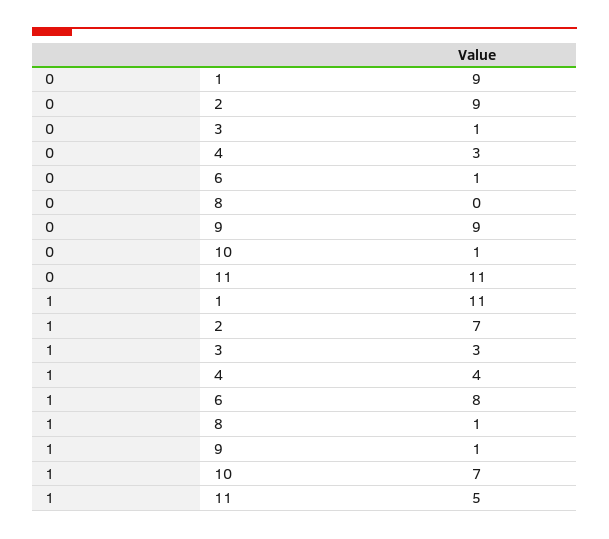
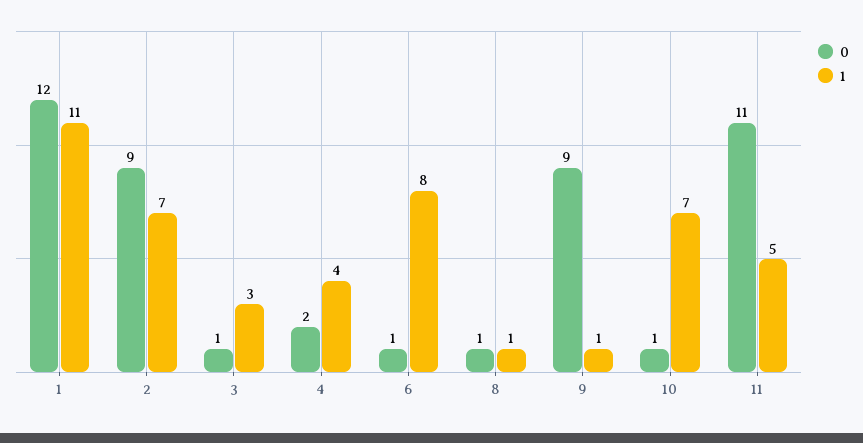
  {
    "0": {
-     "1": 9,
+     "1": 12,
      "2": 9,
      "3": 1,
-     "4": 3,
+     "4": 2,
      "6": 1,
-     "8": 0,
+     "8": 1,
      "9": 9,
      "10": 1,
      "11": 11
    },
    "1": {
      "1": 11,
      "2": 7,
      "3": 3,
      "4": 4,
      "6": 8,
      "8": 1,
      "9": 1,
      "10": 7,
      "11": 5
    }
  }

